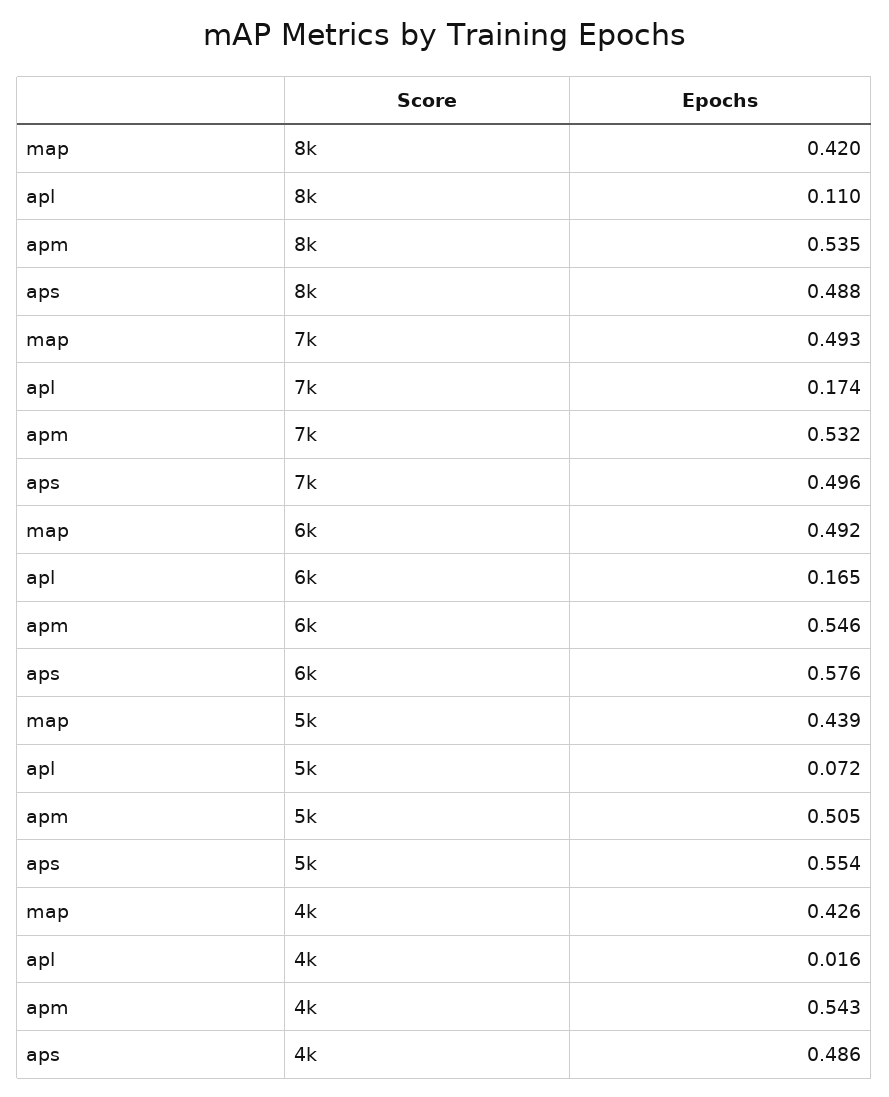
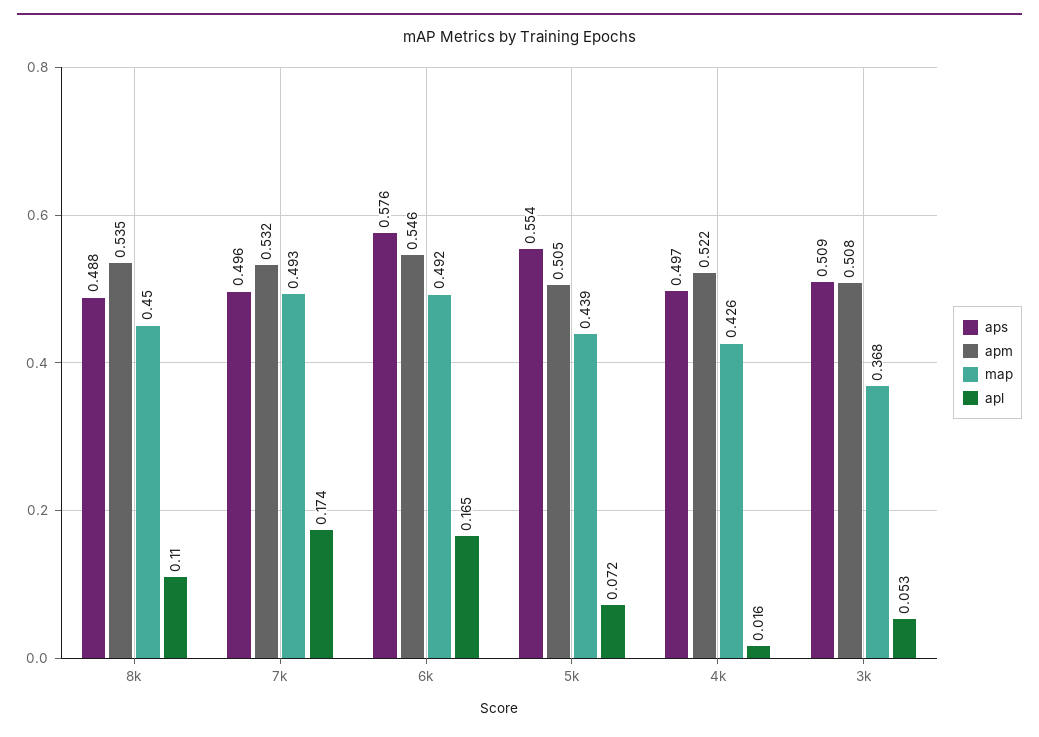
  {
    "map": {
-     "8k": 0.42,
+     "8k": 0.45,
      "7k": 0.493,
      "6k": 0.492,
      "5k": 0.439,
-     "4k": 0.426
+     "4k": 0.426,
+     "3k": 0.368
    },
    "apl": {
      "8k": 0.11,
      "7k": 0.174,
      "6k": 0.165,
      "5k": 0.072,
-     "4k": 0.016
+     "4k": 0.016,
+     "3k": 0.053
    },
    "apm": {
      "8k": 0.535,
      "7k": 0.532,
      "6k": 0.546,
      "5k": 0.505,
-     "4k": 0.543
+     "4k": 0.522,
+     "3k": 0.508
    },
    "aps": {
      "8k": 0.488,
      "7k": 0.496,
      "6k": 0.576,
      "5k": 0.554,
-     "4k": 0.486
+     "4k": 0.497,
+     "3k": 0.509
    }
  }

